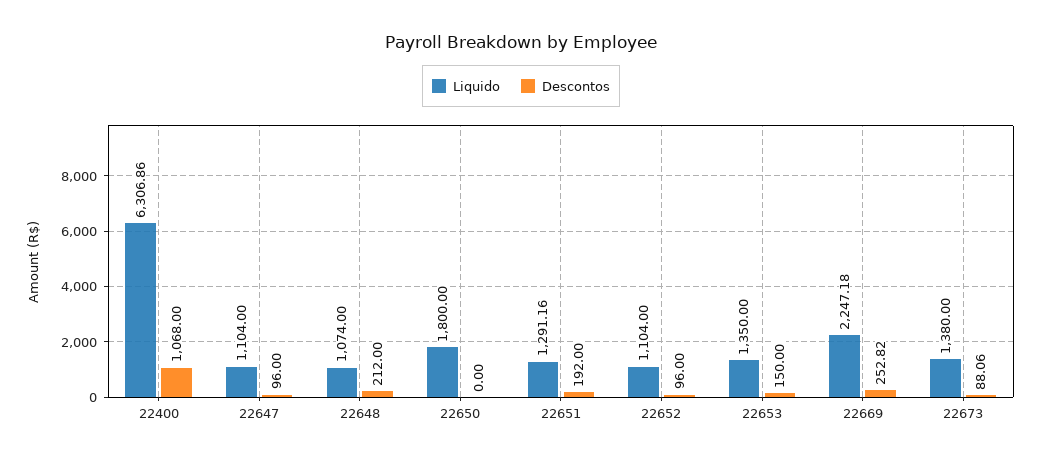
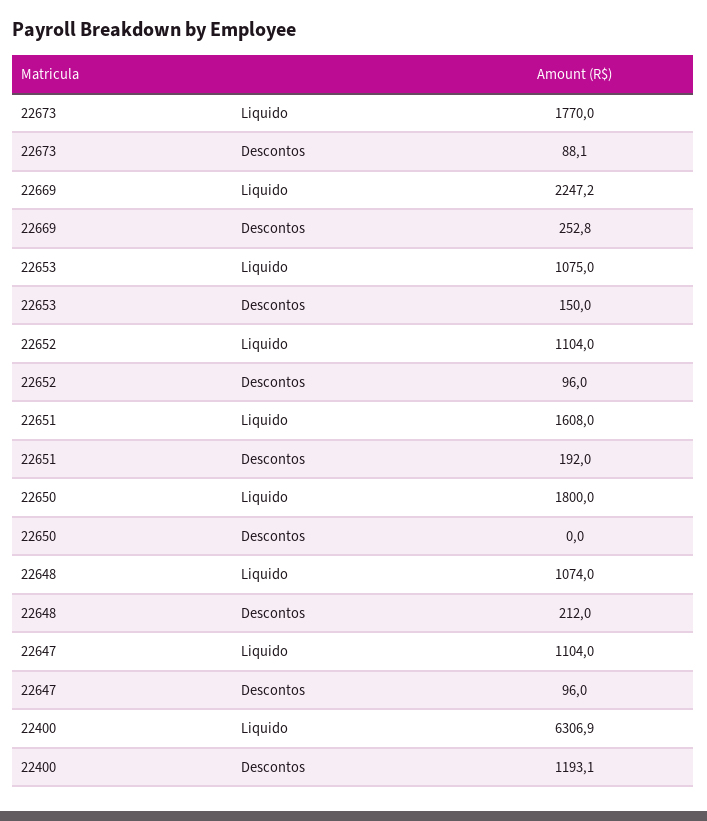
  {
    "Liquido": {
      "22400": 6306.86,
      "22647": 1104,
      "22648": 1074,
      "22650": 1800,
-     "22651": 1291.16,
+     "22651": 1608,
      "22652": 1104,
-     "22653": 1350,
+     "22653": 1075,
      "22669": 2247.18,
-     "22673": 1380
+     "22673": 1770
    },
    "Descontos": {
-     "22400": 1068,
+     "22400": 1193.1,
      "22647": 96,
      "22648": 212,
      "22650": 0,
      "22651": 192,
      "22652": 96,
      "22653": 150,
      "22669": 252.82,
      "22673": 88.06
    }
  }

